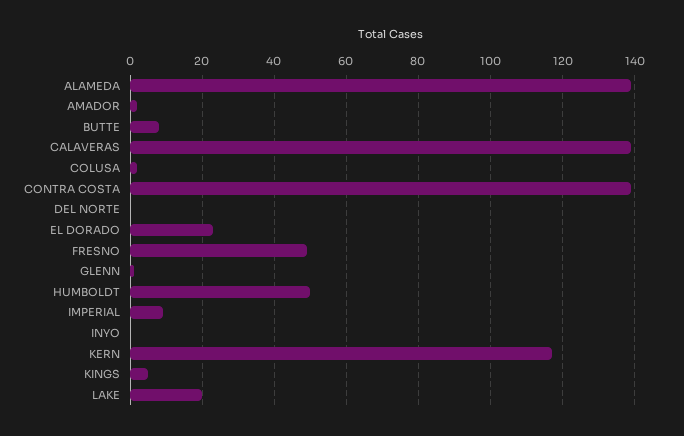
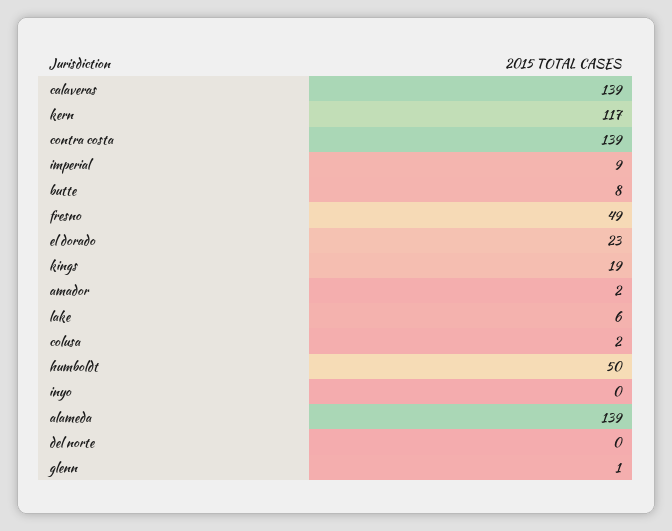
  {
    "ALAMEDA": 139,
    "AMADOR": 2,
    "BUTTE": 8,
    "CALAVERAS": 139,
    "COLUSA": 2,
    "CONTRA COSTA": 139,
    "DEL NORTE": 0,
    "EL DORADO": 23,
    "FRESNO": 49,
    "GLENN": 1,
    "HUMBOLDT": 50,
    "IMPERIAL": 9,
    "INYO": 0,
    "KERN": 117,
-   "KINGS": 5,
+   "KINGS": 19,
-   "LAKE": 20
+   "LAKE": 6
  }

